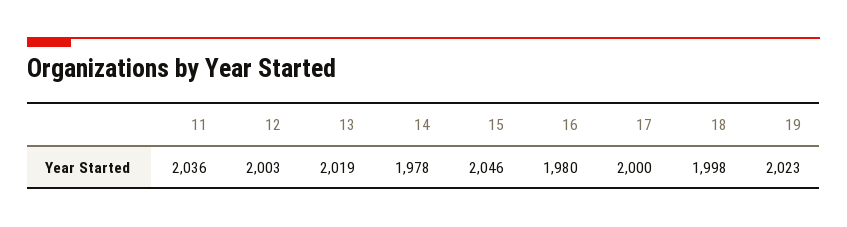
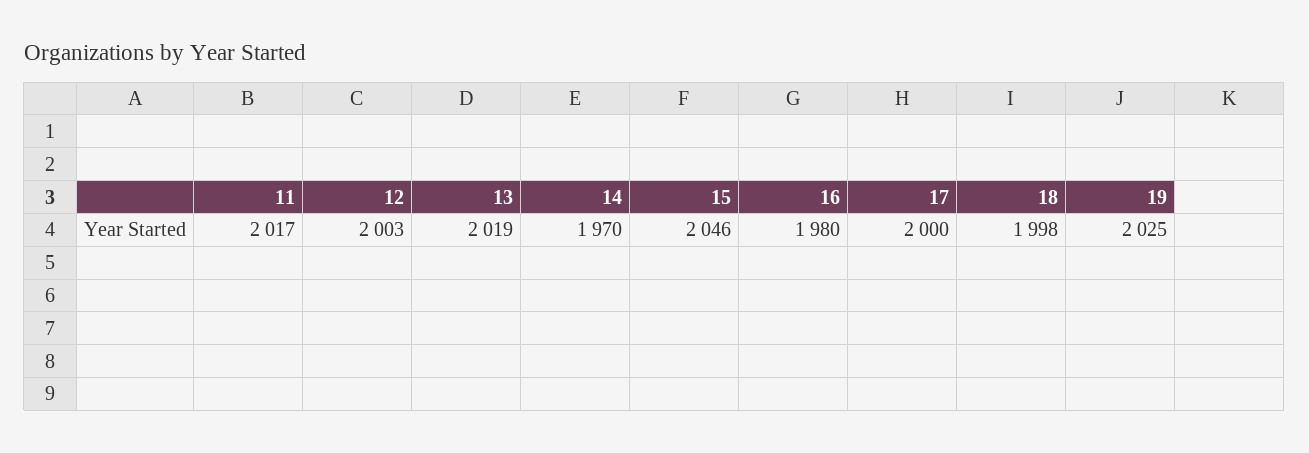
  {
-   "11": 2036,
+   "11": 2017,
    "12": 2003,
    "13": 2019,
-   "14": 1978,
+   "14": 1970,
    "15": 2046,
    "16": 1980,
    "17": 2000,
    "18": 1998,
-   "19": 2023
+   "19": 2025
  }

